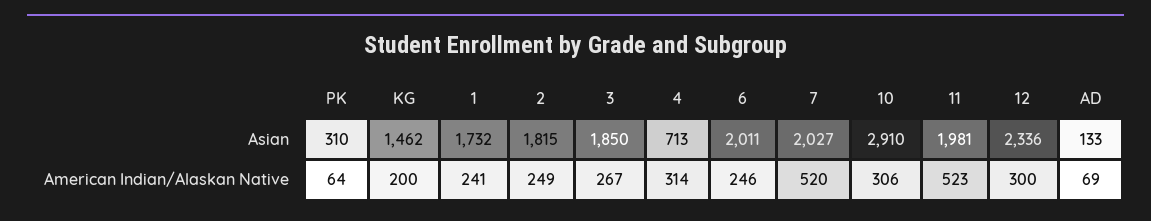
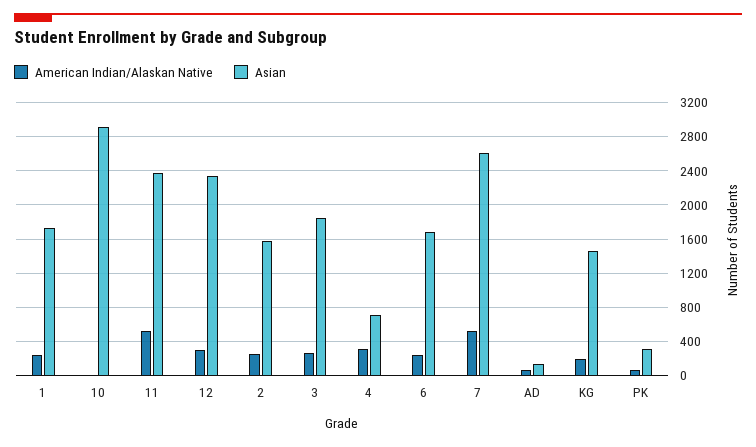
  {
    "Asian": {
      "PK": 310,
      "KG": 1462,
      "1": 1732,
-     "2": 1815,
+     "2": 1600,
      "3": 1850,
      "4": 713,
-     "6": 2011,
+     "6": 1700,
-     "7": 2027,
+     "7": 2600,
      "10": 2910,
-     "11": 1981,
+     "11": 2400,
      "12": 2336,
      "AD": 133
    },
    "American Indian/Alaskan Native": {
      "PK": 64,
      "KG": 200,
      "1": 241,
      "2": 249,
      "3": 267,
      "4": 314,
      "6": 246,
      "7": 520,
-     "10": 306,
+     "10": 0,
      "11": 523,
      "12": 300,
      "AD": 69
    }
  }

